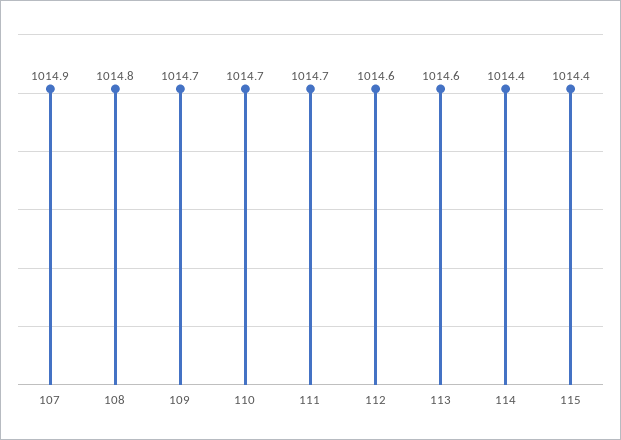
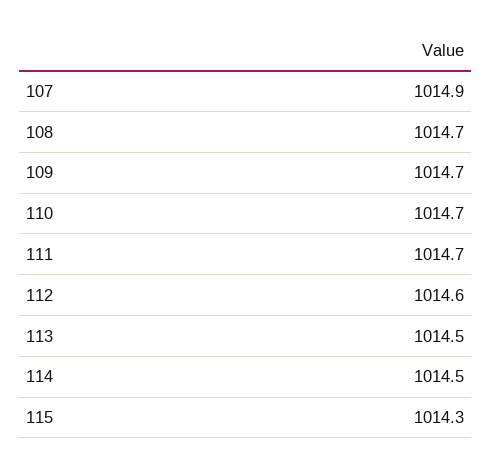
  {
    "107": 1014.9,
-   "108": 1014.8,
+   "108": 1014.7,
    "109": 1014.7,
    "110": 1014.7,
    "111": 1014.7,
    "112": 1014.6,
-   "113": 1014.6,
+   "113": 1014.5,
-   "114": 1014.4,
+   "114": 1014.5,
-   "115": 1014.4
+   "115": 1014.3
  }

